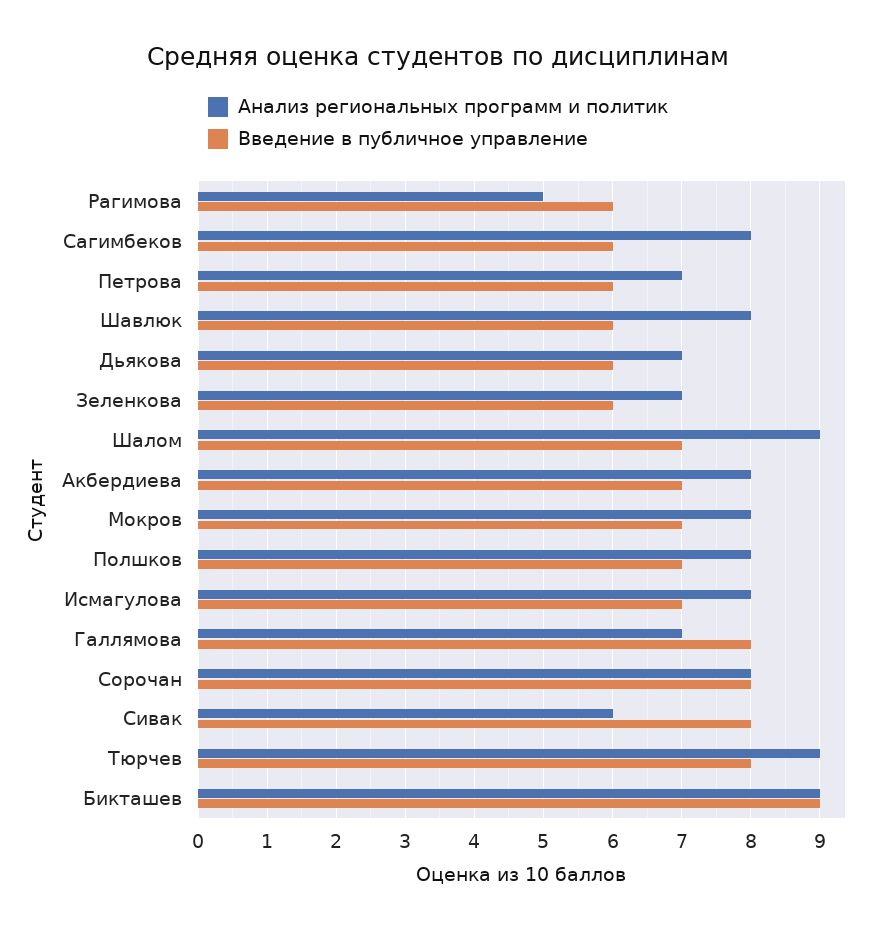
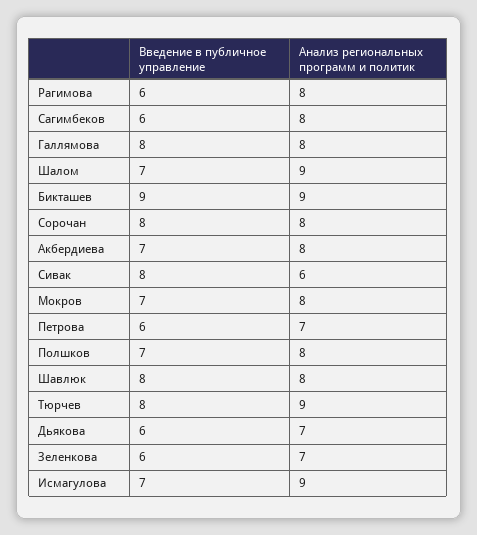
  {
    "Анализ региональных программ и политик": {
-     "Рагимова": 5,
+     "Рагимова": 8,
      "Сагимбеков": 8,
      "Петрова": 7,
      "Шавлюк": 8,
      "Дьякова": 7,
      "Зеленкова": 7,
      "Шалом": 9,
      "Акбердиева": 8,
      "Мокров": 8,
      "Полшков": 8,
-     "Исмагулова": 8,
+     "Исмагулова": 9,
-     "Галлямова": 7,
+     "Галлямова": 8,
      "Сорочан": 8,
      "Сивак": 6,
      "Тюрчев": 9,
      "Бикташев": 9
    },
    "Введение в публичное управление": {
      "Рагимова": 6,
      "Сагимбеков": 6,
      "Петрова": 6,
-     "Шавлюк": 6,
+     "Шавлюк": 8,
      "Дьякова": 6,
      "Зеленкова": 6,
      "Шалом": 7,
      "Акбердиева": 7,
      "Мокров": 7,
      "Полшков": 7,
      "Исмагулова": 7,
      "Галлямова": 8,
      "Сорочан": 8,
      "Сивак": 8,
      "Тюрчев": 8,
      "Бикташев": 9
    }
  }

